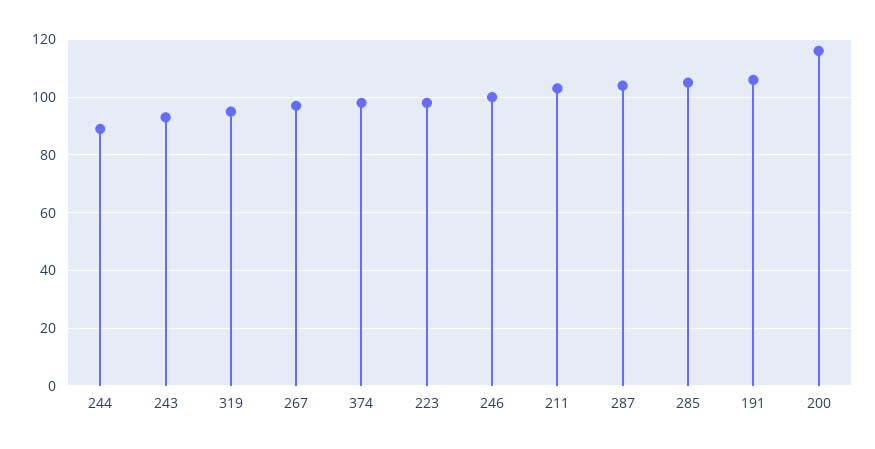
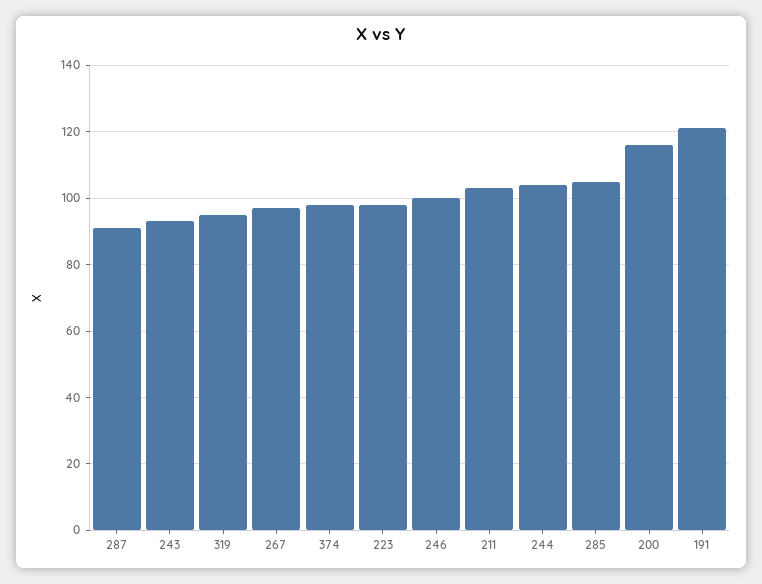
  {
-   "244": 90,
+   "244": 105,
    "243": 95,
    "319": 95,
    "267": 95,
    "374": 100,
    "223": 100,
    "246": 100,
    "211": 105,
-   "287": 105,
+   "287": 90,
    "285": 105,
-   "191": 105,
+   "191": 120,
    "200": 115
  }

